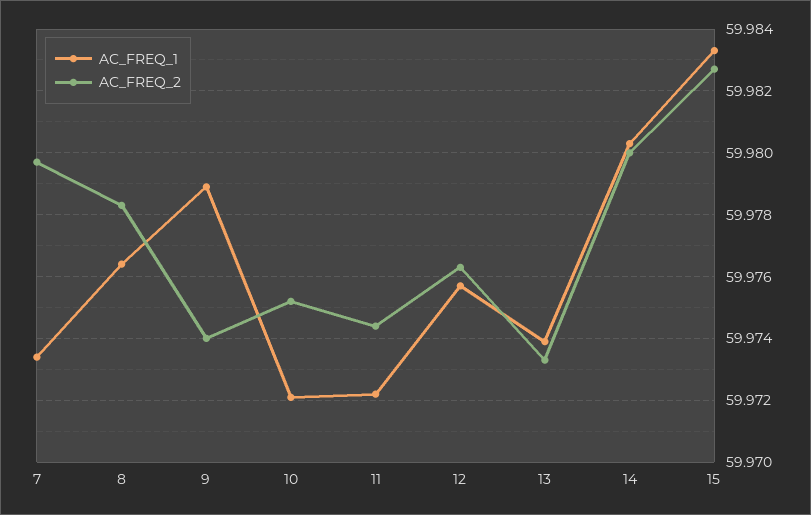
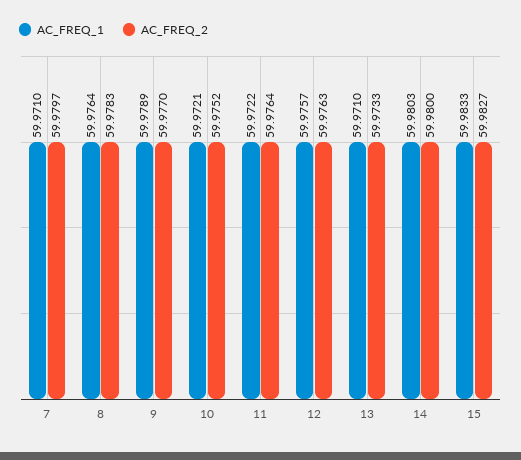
  {
    "AC_FREQ_1": {
-     "7": 59.9735,
+     "7": 59.971,
      "8": 59.9764,
      "9": 59.9789,
      "10": 59.9721,
      "11": 59.9722,
      "12": 59.9757,
-     "13": 59.974,
+     "13": 59.971,
      "14": 59.9803,
      "15": 59.9833
    },
    "AC_FREQ_2": {
      "7": 59.9797,
      "8": 59.9783,
-     "9": 59.974,
+     "9": 59.977,
      "10": 59.9752,
-     "11": 59.9745,
+     "11": 59.9764,
      "12": 59.9763,
      "13": 59.9733,
      "14": 59.98,
      "15": 59.9827
    }
  }

